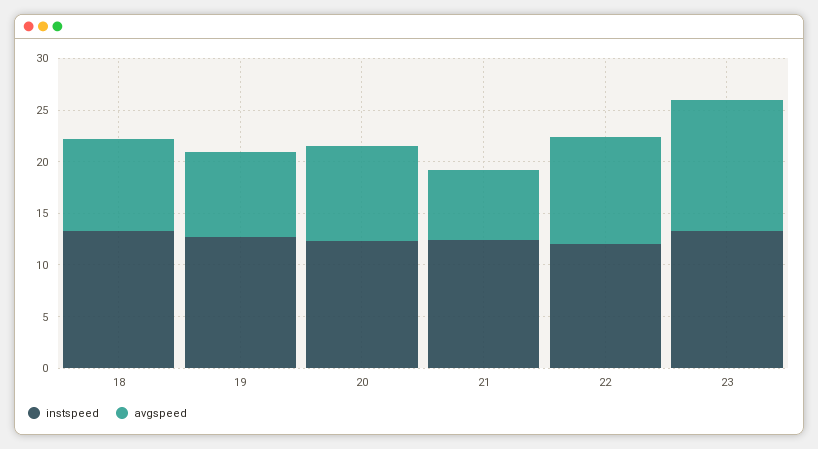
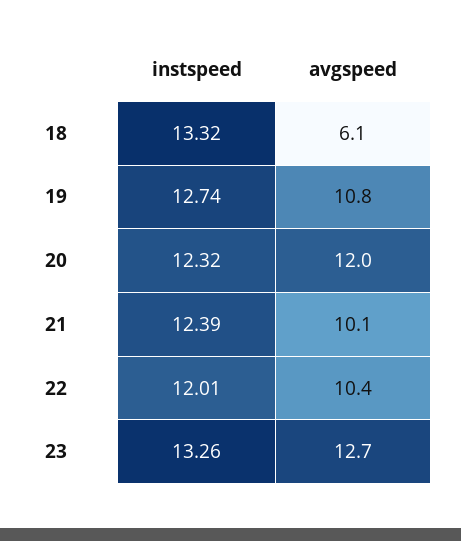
  {
    "instspeed": {
      "18": 13.32,
      "19": 12.74,
      "20": 12.32,
      "21": 12.39,
      "22": 12.01,
      "23": 13.26
    },
    "avgspeed": {
-     "18": 9,
+     "18": 6.1,
-     "19": 8,
+     "19": 10.8,
-     "20": 9,
+     "20": 12,
-     "21": 7,
+     "21": 10.1,
      "22": 10.4,
      "23": 12.7
    }
  }

